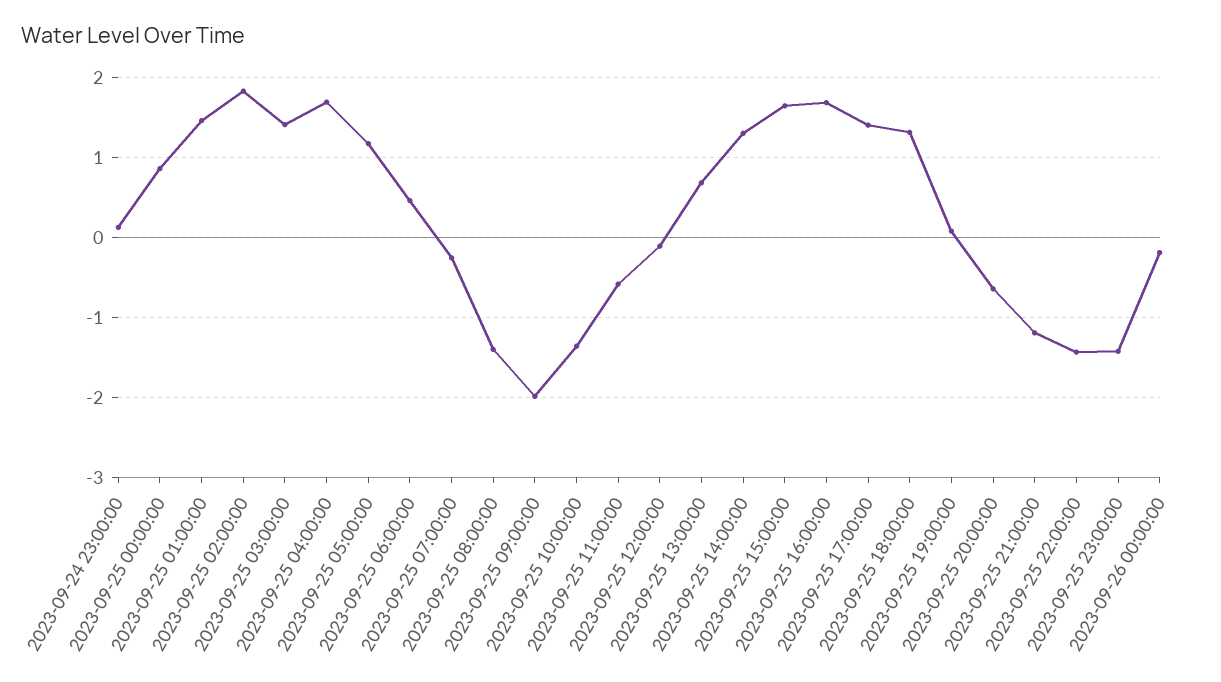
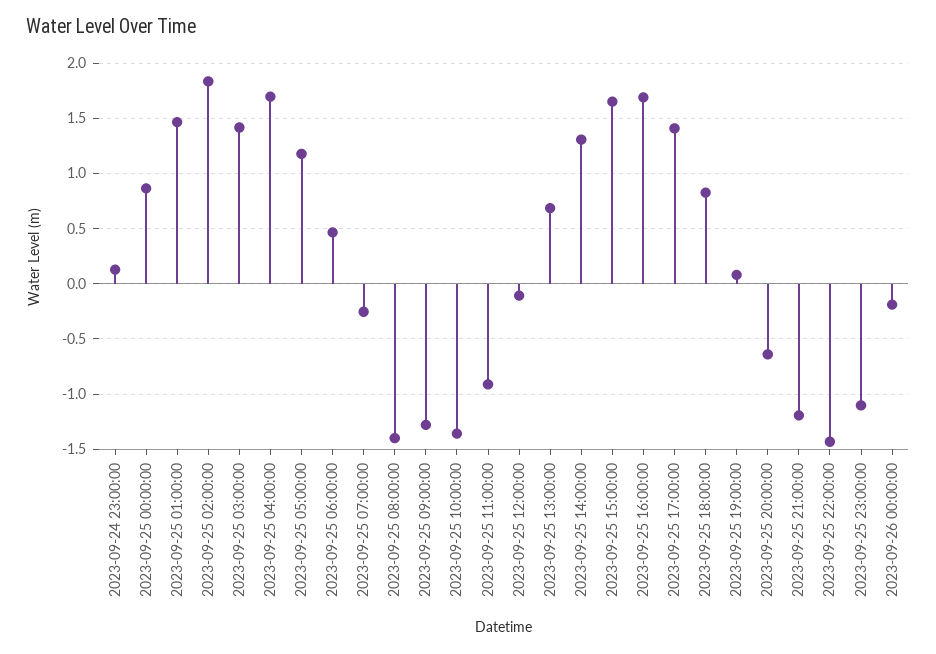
  {
    "2023-09-24 23:00:00": 0.1,
    "2023-09-25 00:00:00": 0.9,
    "2023-09-25 01:00:00": 1.5,
    "2023-09-25 02:00:00": 1.8,
    "2023-09-25 03:00:00": 1.4,
    "2023-09-25 04:00:00": 1.7,
    "2023-09-25 05:00:00": 1.2,
    "2023-09-25 06:00:00": 0.5,
    "2023-09-25 07:00:00": -0.3,
    "2023-09-25 08:00:00": -1.4,
-   "2023-09-25 09:00:00": -2,
+   "2023-09-25 09:00:00": -1.3,
    "2023-09-25 10:00:00": -1.4,
-   "2023-09-25 11:00:00": -0.6,
+   "2023-09-25 11:00:00": -0.9,
    "2023-09-25 12:00:00": -0.1,
    "2023-09-25 13:00:00": 0.7,
    "2023-09-25 14:00:00": 1.3,
    "2023-09-25 15:00:00": 1.7,
    "2023-09-25 16:00:00": 1.7,
    "2023-09-25 17:00:00": 1.4,
-   "2023-09-25 18:00:00": 1.3,
+   "2023-09-25 18:00:00": 0.8,
    "2023-09-25 19:00:00": 0.1,
    "2023-09-25 20:00:00": -0.6,
    "2023-09-25 21:00:00": -1.2,
    "2023-09-25 22:00:00": -1.4,
-   "2023-09-25 23:00:00": -1.4,
+   "2023-09-25 23:00:00": -1.1,
    "2023-09-26 00:00:00": -0.2
  }

